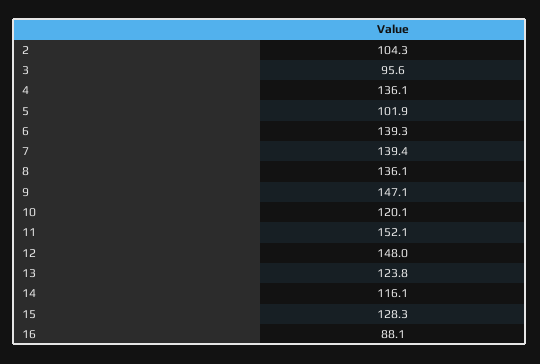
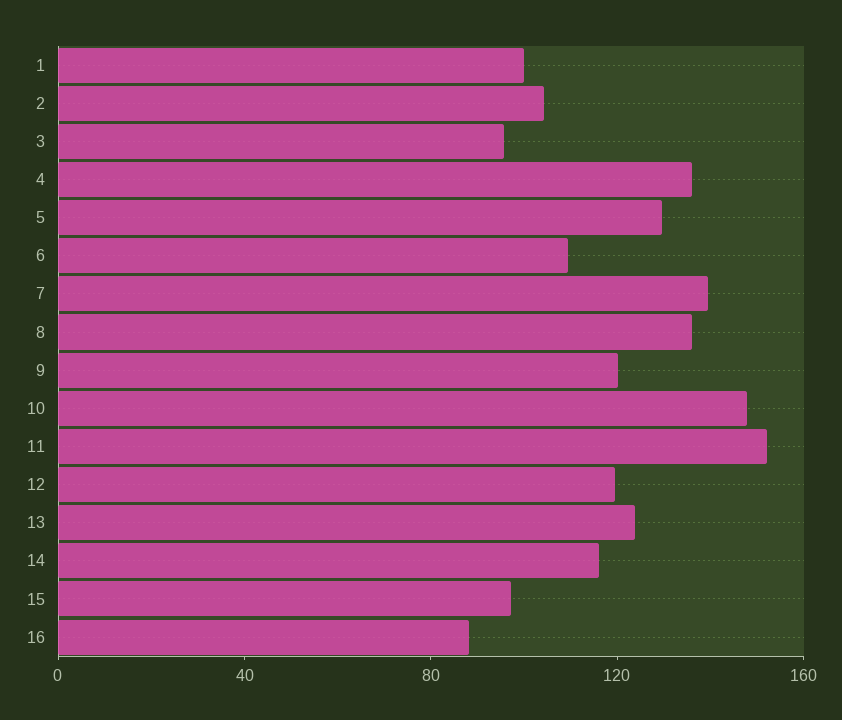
  {
    "2": 104.3,
    "3": 95.6,
    "4": 136.1,
-   "5": 101.9,
+   "5": 130,
-   "6": 139.3,
+   "6": 110,
    "7": 139.4,
    "8": 136.1,
-   "9": 147.1,
+   "9": 120,
-   "10": 120.1,
+   "10": 150,
    "11": 152.1,
-   "12": 148,
+   "12": 120,
    "13": 123.8,
    "14": 116.1,
-   "15": 128.3,
+   "15": 100,
-   "16": 88.1
+   "16": 88.1,
+   "1": 100
  }

